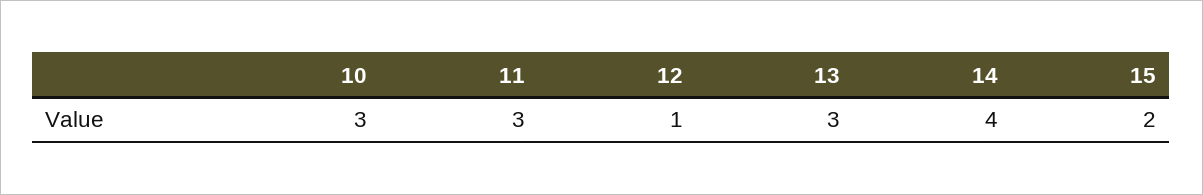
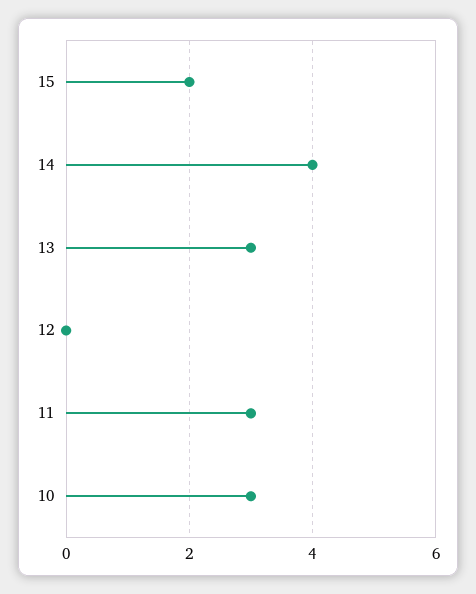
  {
    "10": 3,
    "11": 3,
-   "12": 1,
+   "12": 0,
    "13": 3,
    "14": 4,
    "15": 2
  }

